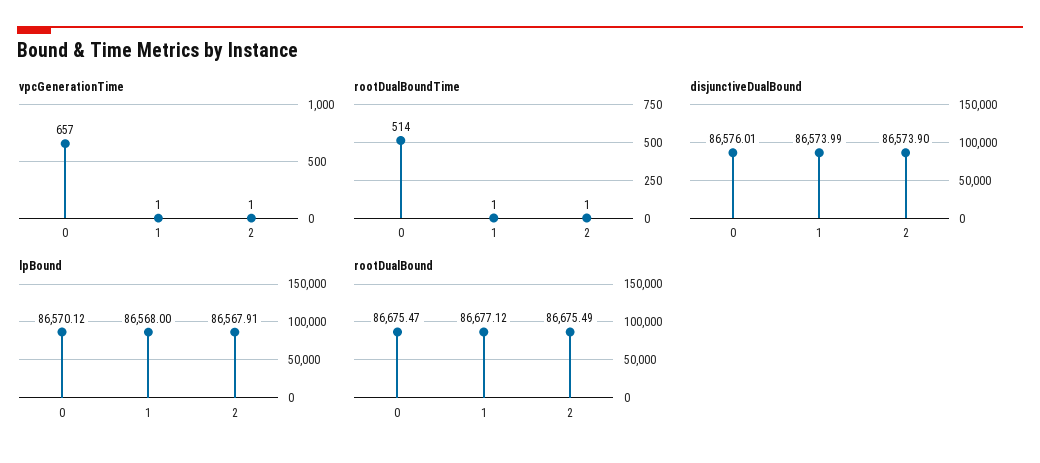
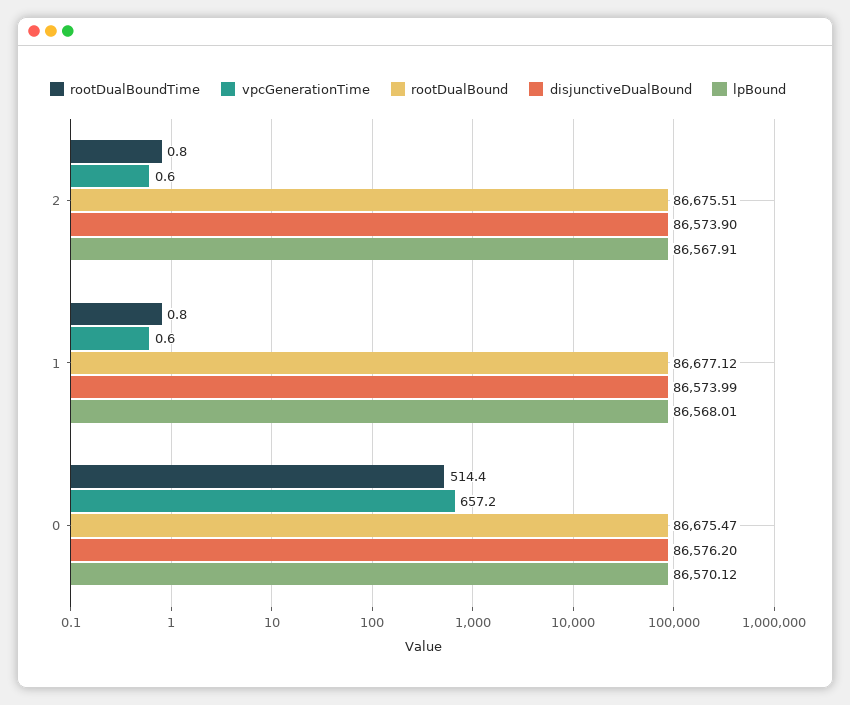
  {
    "vpcGenerationTime": {
      "0": 657.2,
      "1": 0.6,
      "2": 0.6
    },
    "rootDualBoundTime": {
      "0": 514.4,
      "1": 0.8,
      "2": 0.8
    },
    "disjunctiveDualBound": {
-     "0": 86576.01,
+     "0": 86576.2,
      "1": 86573.99,
      "2": 86573.9
    },
    "lpBound": {
      "0": 86570.12,
-     "1": 86568,
+     "1": 86568.01,
      "2": 86567.91
    },
    "rootDualBound": {
      "0": 86675.47,
      "1": 86677.12,
-     "2": 86675.49
+     "2": 86675.51
    }
  }

